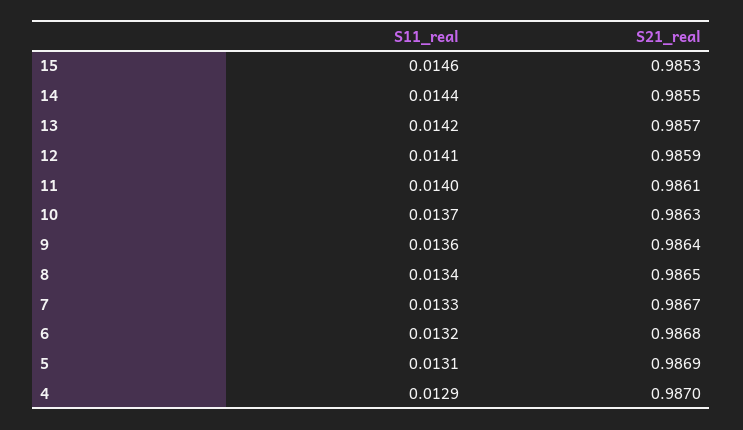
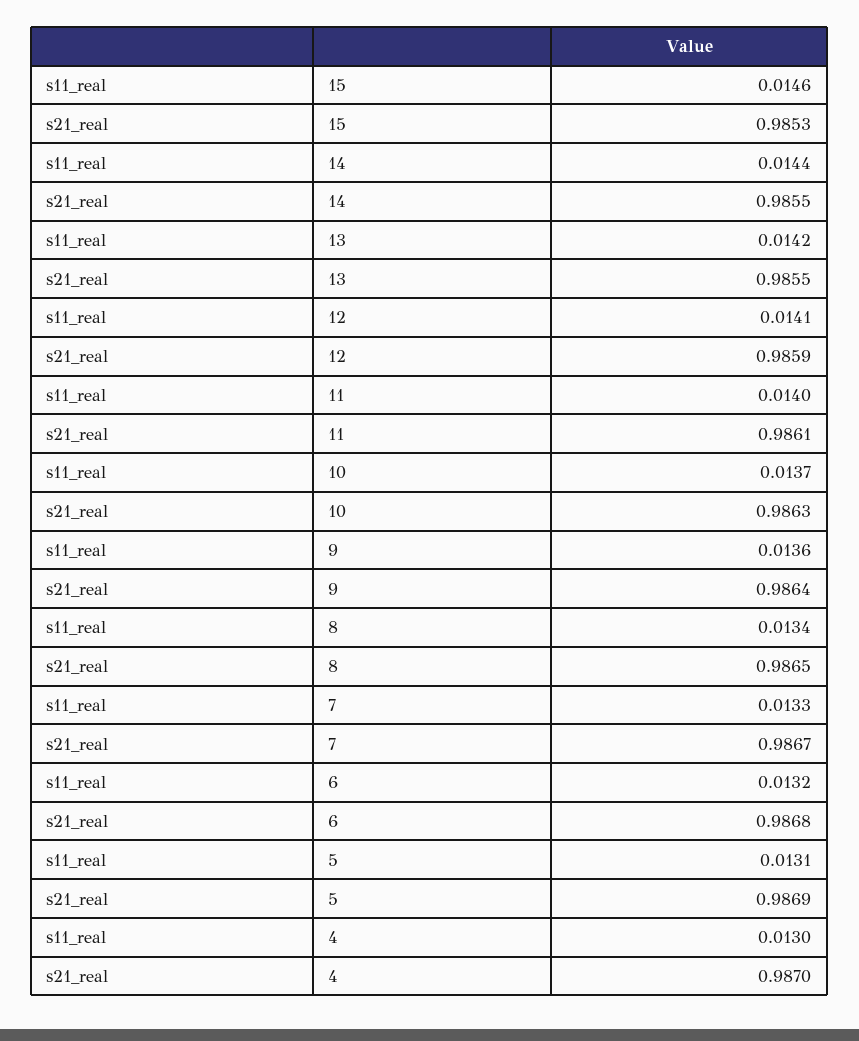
  {
    "S11_real": {
      "15": 0.0146,
      "14": 0.0144,
      "13": 0.0142,
      "12": 0.0141,
      "11": 0.014,
      "10": 0.0137,
      "9": 0.0136,
      "8": 0.0134,
      "7": 0.0133,
      "6": 0.0132,
      "5": 0.0131,
-     "4": 0.0129
+     "4": 0.013
    },
    "S21_real": {
      "15": 0.9853,
      "14": 0.9855,
-     "13": 0.9857,
+     "13": 0.9855,
      "12": 0.9859,
      "11": 0.9861,
      "10": 0.9863,
      "9": 0.9864,
      "8": 0.9865,
      "7": 0.9867,
      "6": 0.9868,
      "5": 0.9869,
      "4": 0.987
    }
  }

